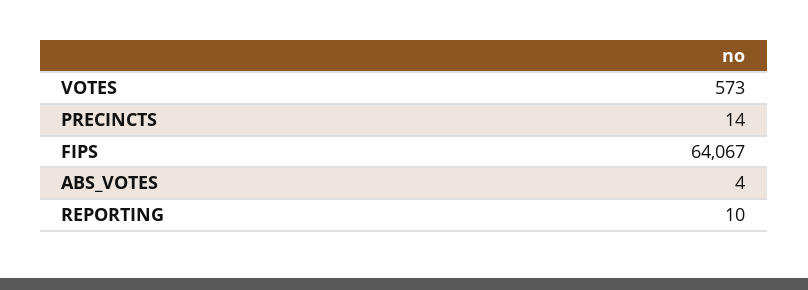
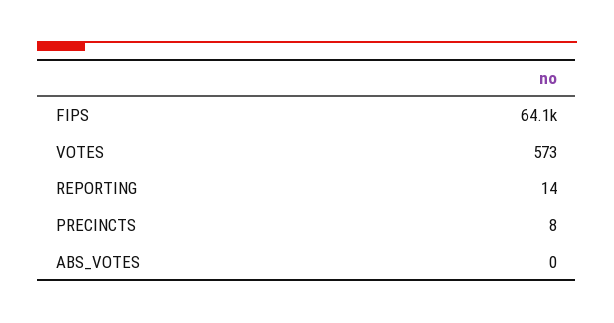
  {
    "VOTES": 573,
-   "PRECINCTS": 14,
+   "PRECINCTS": 8,
    "FIPS": 64067,
-   "ABS_VOTES": 4,
+   "ABS_VOTES": 0,
-   "REPORTING": 10
+   "REPORTING": 14
  }

